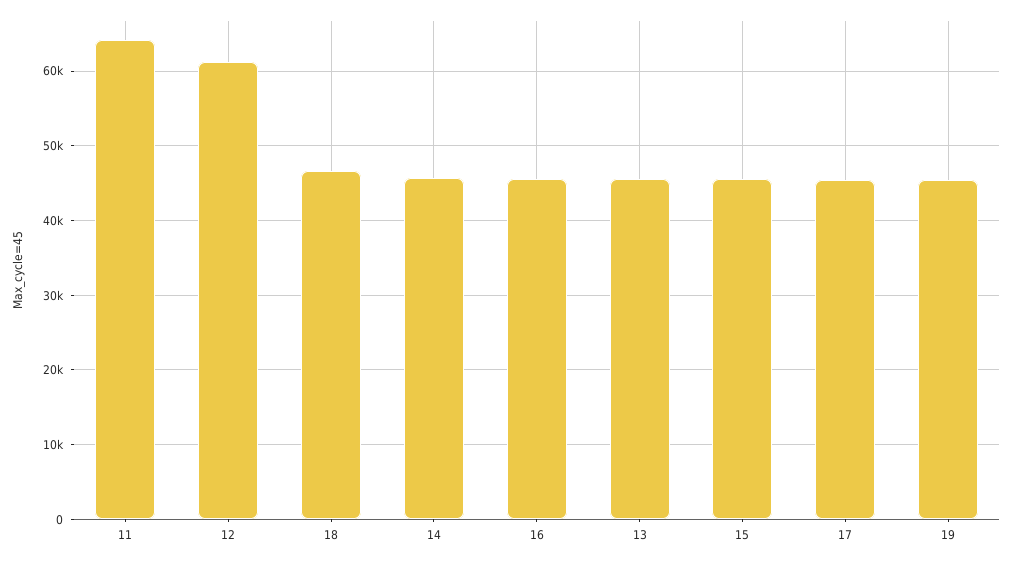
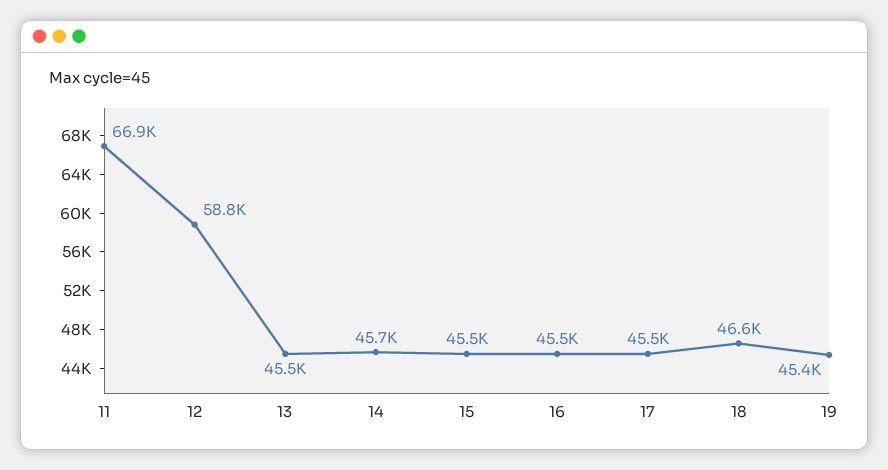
  {
-   "11": 64000,
+   "11": 66900,
-   "12": 61000,
+   "12": 58800,
    "18": 46600,
    "14": 45700,
    "16": 45500,
    "13": 45500,
    "15": 45500,
    "17": 45500,
    "19": 45400
  }

